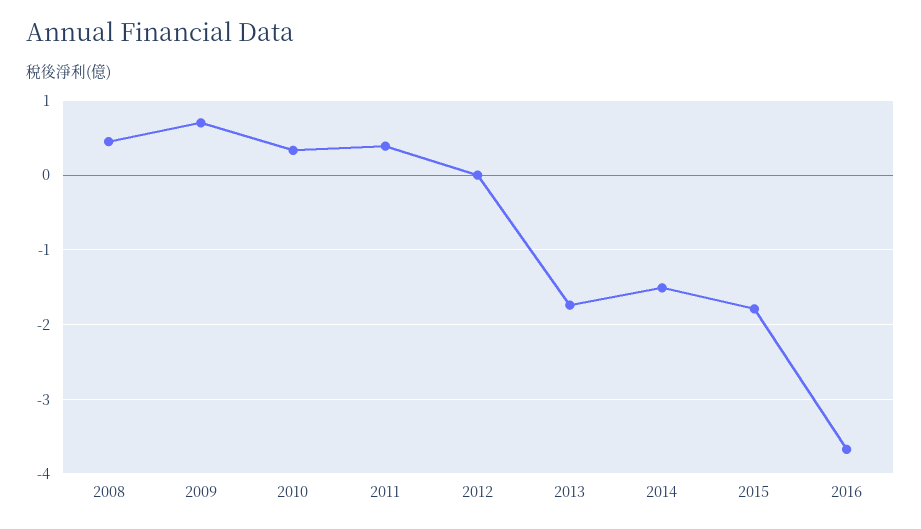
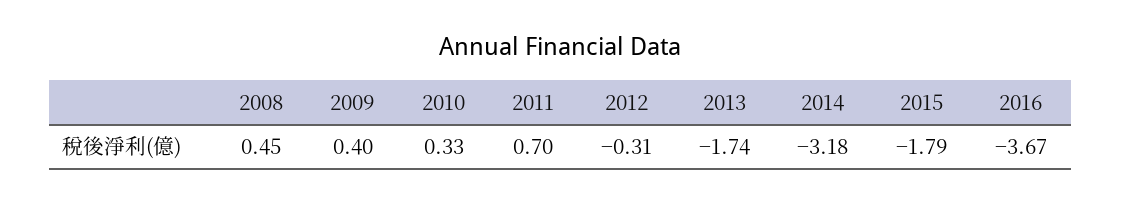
  {
    "2008": 0.45,
-   "2009": 0.7,
+   "2009": 0.4,
    "2010": 0.33,
-   "2011": 0.4,
+   "2011": 0.7,
-   "2012": 0,
+   "2012": -0.31,
    "2013": -1.74,
-   "2014": -1.5,
+   "2014": -3.18,
    "2015": -1.79,
    "2016": -3.67
  }

